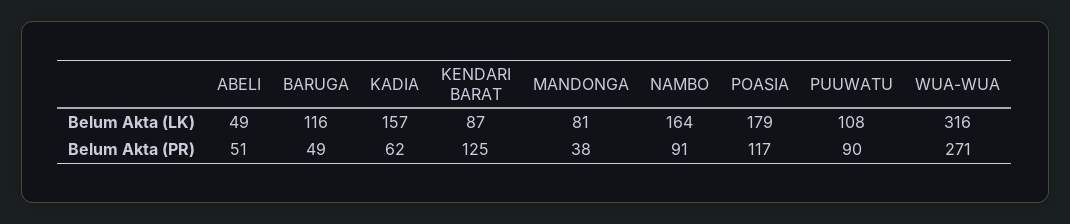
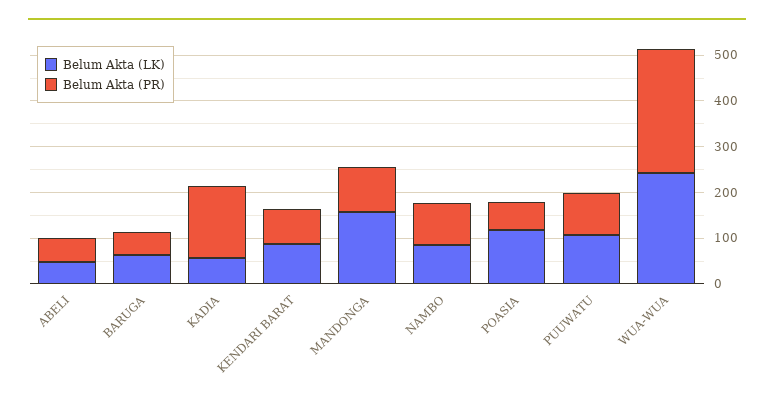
  {
    "Belum Akta (LK)": {
      "ABELI": 49,
-     "BARUGA": 116,
+     "BARUGA": 60,
-     "KADIA": 157,
+     "KADIA": 60,
      "KENDARI BARAT": 87,
-     "MANDONGA": 81,
+     "MANDONGA": 160,
-     "NAMBO": 164,
+     "NAMBO": 80,
-     "POASIA": 179,
+     "POASIA": 120,
      "PUUWATU": 108,
-     "WUA-WUA": 316
+     "WUA-WUA": 240
    },
    "Belum Akta (PR)": {
      "ABELI": 51,
      "BARUGA": 49,
-     "KADIA": 62,
+     "KADIA": 160,
-     "KENDARI BARAT": 125,
+     "KENDARI BARAT": 80,
-     "MANDONGA": 38,
+     "MANDONGA": 100,
      "NAMBO": 91,
-     "POASIA": 117,
+     "POASIA": 60,
      "PUUWATU": 90,
      "WUA-WUA": 271
    }
  }

